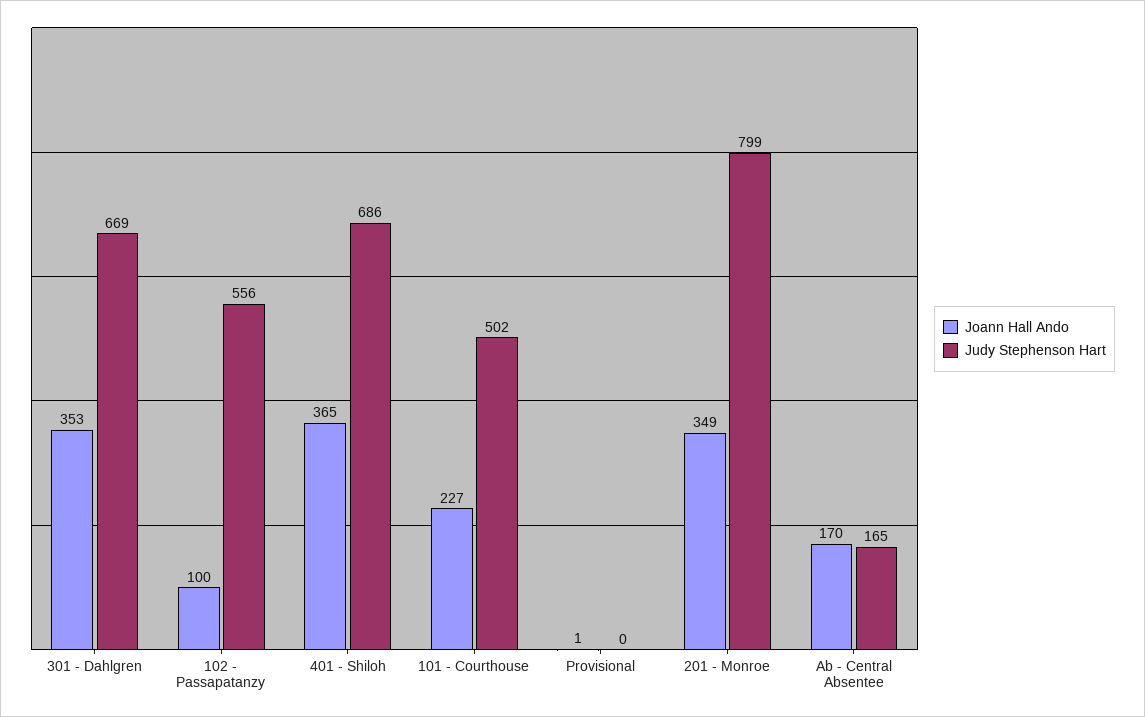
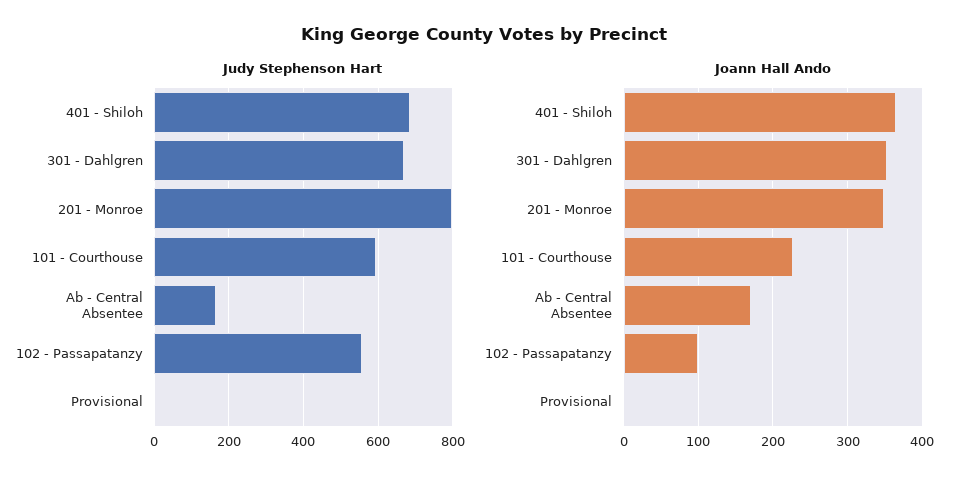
  {
    "Joann Hall Ando": {
      "301 - Dahlgren": 353,
      "102 - Passapatanzy": 100,
      "401 - Shiloh": 365,
      "101 - Courthouse": 227,
      "Provisional": 1,
      "201 - Monroe": 349,
      "Ab - Central Absentee": 170
    },
    "Judy Stephenson Hart": {
      "301 - Dahlgren": 669,
      "102 - Passapatanzy": 556,
      "401 - Shiloh": 686,
-     "101 - Courthouse": 502,
+     "101 - Courthouse": 600,
      "Provisional": 0,
      "201 - Monroe": 799,
      "Ab - Central Absentee": 165
    }
  }

